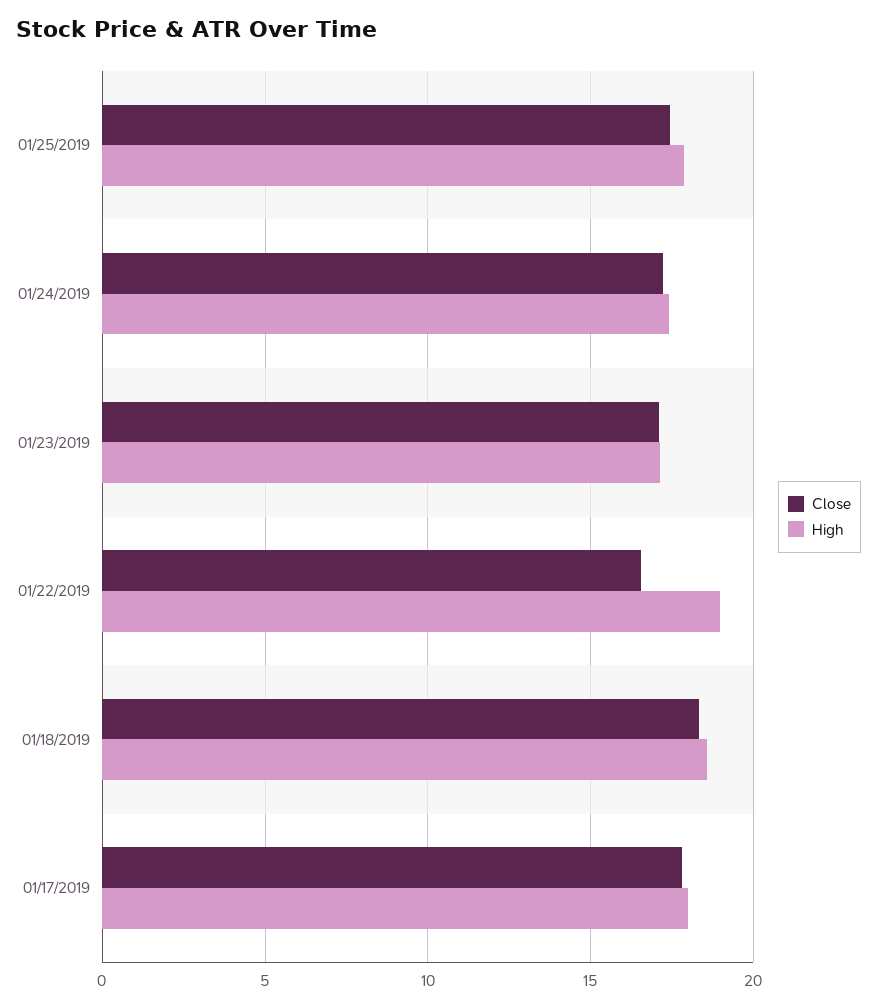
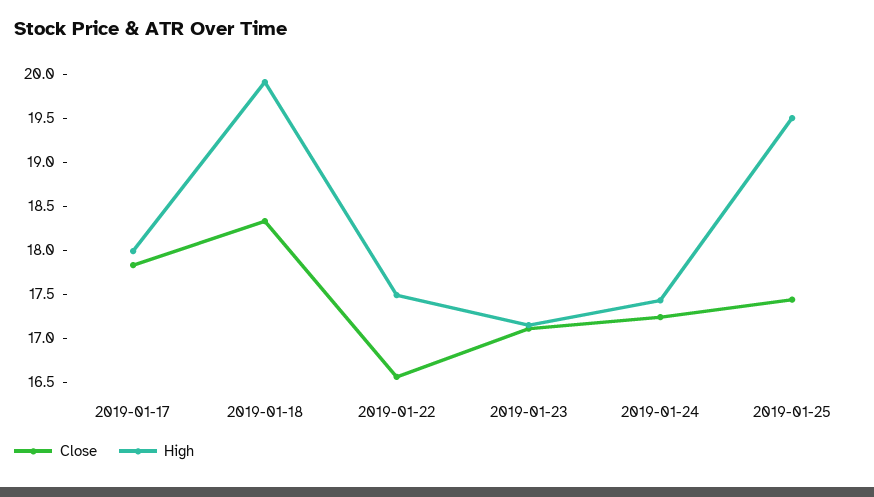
  {
    "Close": {
      "01/25/2019": 17.4,
      "01/24/2019": 17.2,
      "01/23/2019": 17.1,
      "01/22/2019": 16.6,
      "01/18/2019": 18.3,
      "01/17/2019": 17.8
    },
    "High": {
-     "01/25/2019": 18,
+     "01/25/2019": 19.5,
      "01/24/2019": 17.4,
      "01/23/2019": 17.2,
-     "01/22/2019": 19,
+     "01/22/2019": 17.5,
-     "01/18/2019": 18.5,
+     "01/18/2019": 19.9,
      "01/17/2019": 18
    }
  }

